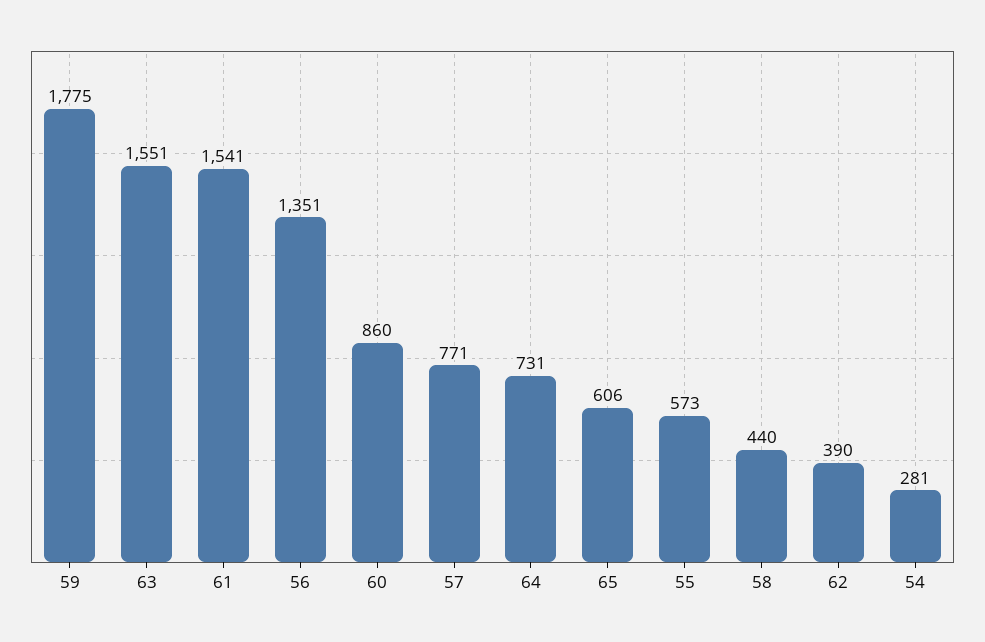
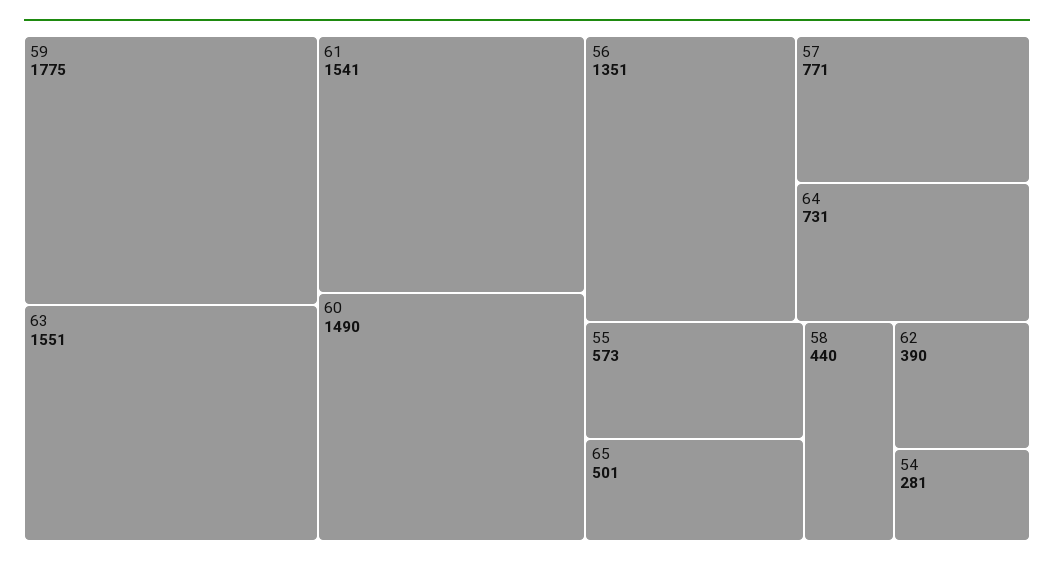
  {
    "59": 1775,
    "63": 1551,
    "61": 1541,
    "56": 1351,
-   "60": 860,
+   "60": 1490,
    "57": 771,
    "64": 731,
-   "65": 606,
+   "65": 501,
    "55": 573,
    "58": 440,
    "62": 390,
    "54": 281
  }

